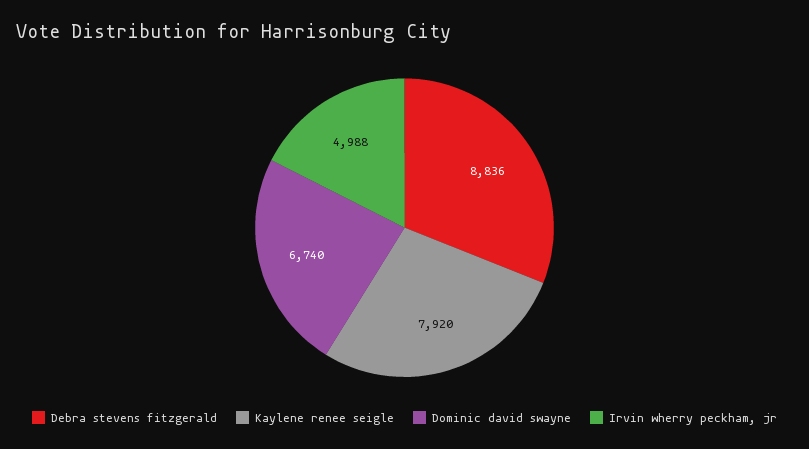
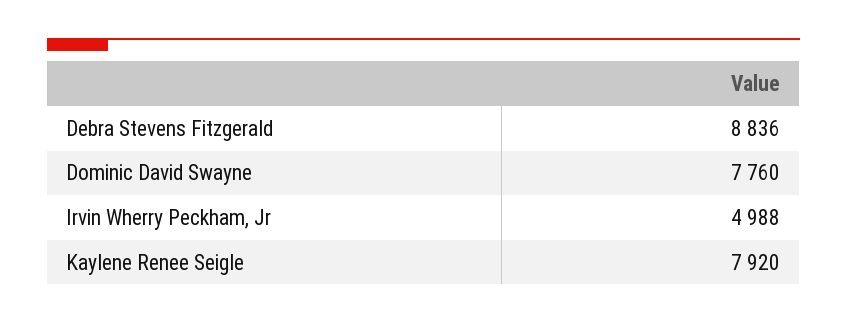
  {
    "Debra stevens fitzgerald": 8836,
    "Kaylene renee seigle": 7920,
-   "Dominic david swayne": 6740,
+   "Dominic david swayne": 7760,
    "Irvin wherry peckham, jr": 4988
  }

